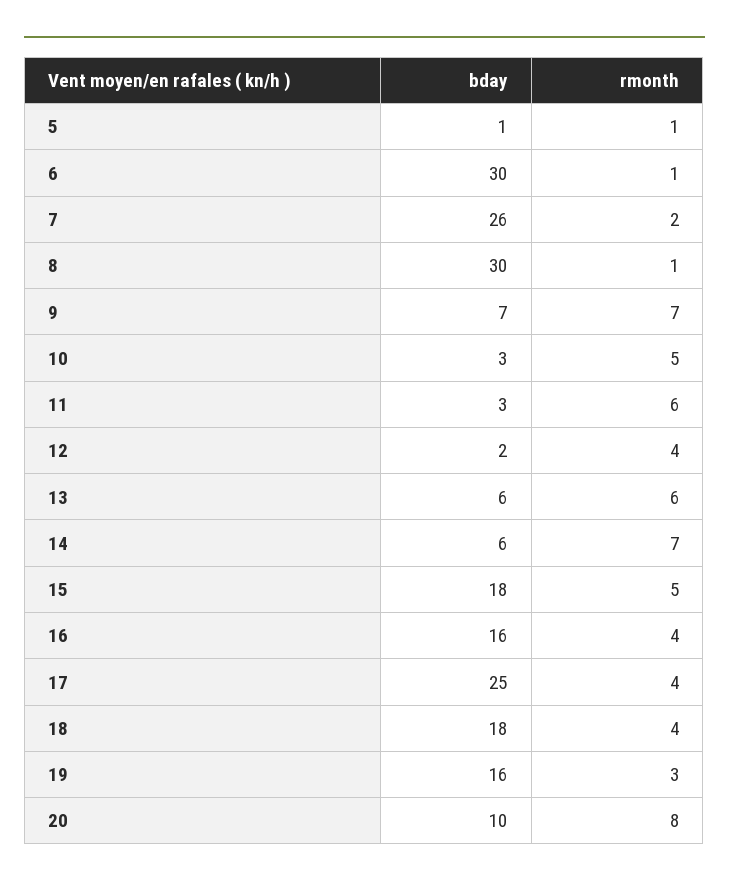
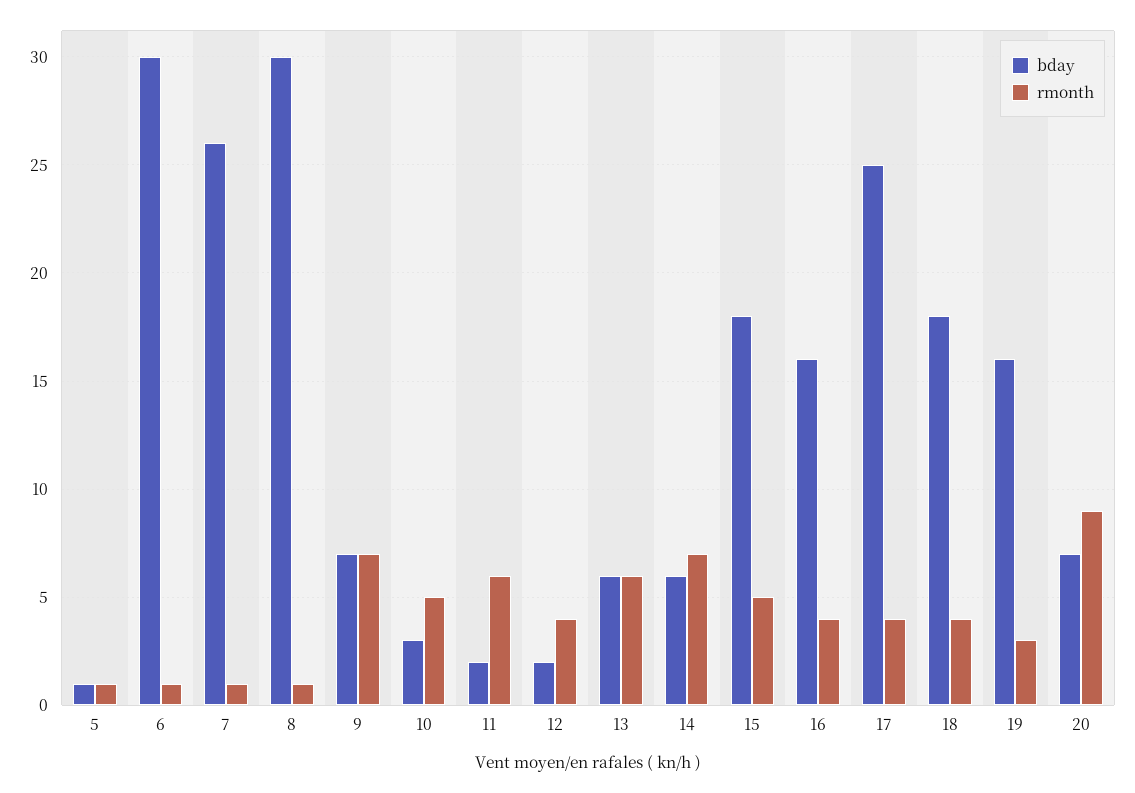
  {
    "bday": {
      "5": 1,
      "6": 30,
      "7": 26,
      "8": 30,
      "9": 7,
      "10": 3,
-     "11": 3,
+     "11": 2,
      "12": 2,
      "13": 6,
      "14": 6,
      "15": 18,
      "16": 16,
      "17": 25,
      "18": 18,
      "19": 16,
-     "20": 10
+     "20": 7
    },
    "rmonth": {
      "5": 1,
      "6": 1,
-     "7": 2,
+     "7": 1,
      "8": 1,
      "9": 7,
      "10": 5,
      "11": 6,
      "12": 4,
      "13": 6,
      "14": 7,
      "15": 5,
      "16": 4,
      "17": 4,
      "18": 4,
      "19": 3,
-     "20": 8
+     "20": 9
    }
  }

